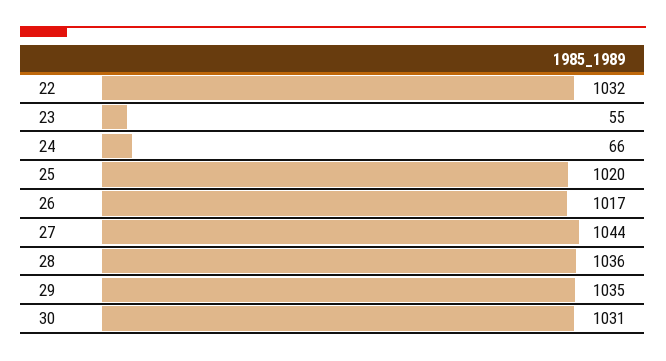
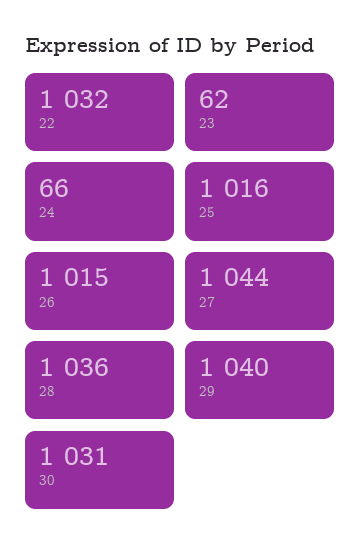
  {
    "22": 1032,
-   "23": 55,
+   "23": 62,
    "24": 66,
-   "25": 1020,
+   "25": 1016,
-   "26": 1017,
+   "26": 1015,
    "27": 1044,
    "28": 1036,
-   "29": 1035,
+   "29": 1040,
    "30": 1031
  }

